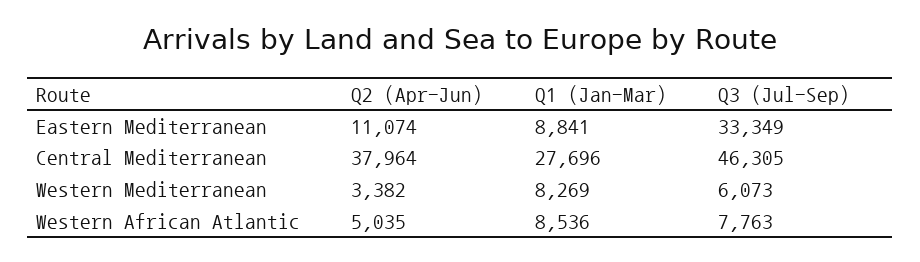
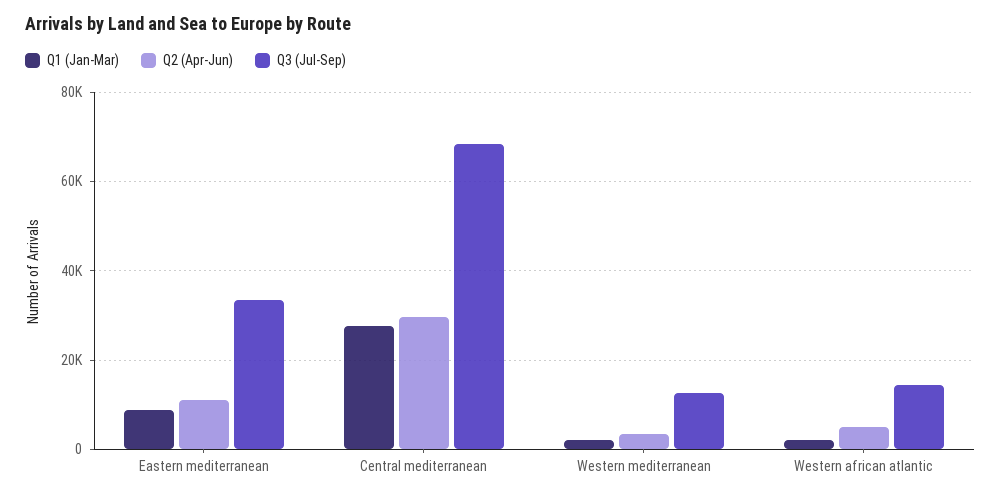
  {
    "Q2 (Apr-Jun)": {
      "Eastern Mediterranean": 11074,
-     "Central Mediterranean": 37964,
+     "Central Mediterranean": 30000,
      "Western Mediterranean": 3382,
      "Western African Atlantic": 5035
    },
    "Q1 (Jan-Mar)": {
      "Eastern Mediterranean": 8841,
      "Central Mediterranean": 27696,
-     "Western Mediterranean": 8269,
+     "Western Mediterranean": 2000,
-     "Western African Atlantic": 8536
+     "Western African Atlantic": 2000
    },
    "Q3 (Jul-Sep)": {
      "Eastern Mediterranean": 33349,
-     "Central Mediterranean": 46305,
+     "Central Mediterranean": 68000,
-     "Western Mediterranean": 6073,
+     "Western Mediterranean": 12000,
-     "Western African Atlantic": 7763
+     "Western African Atlantic": 14000
    }
  }

